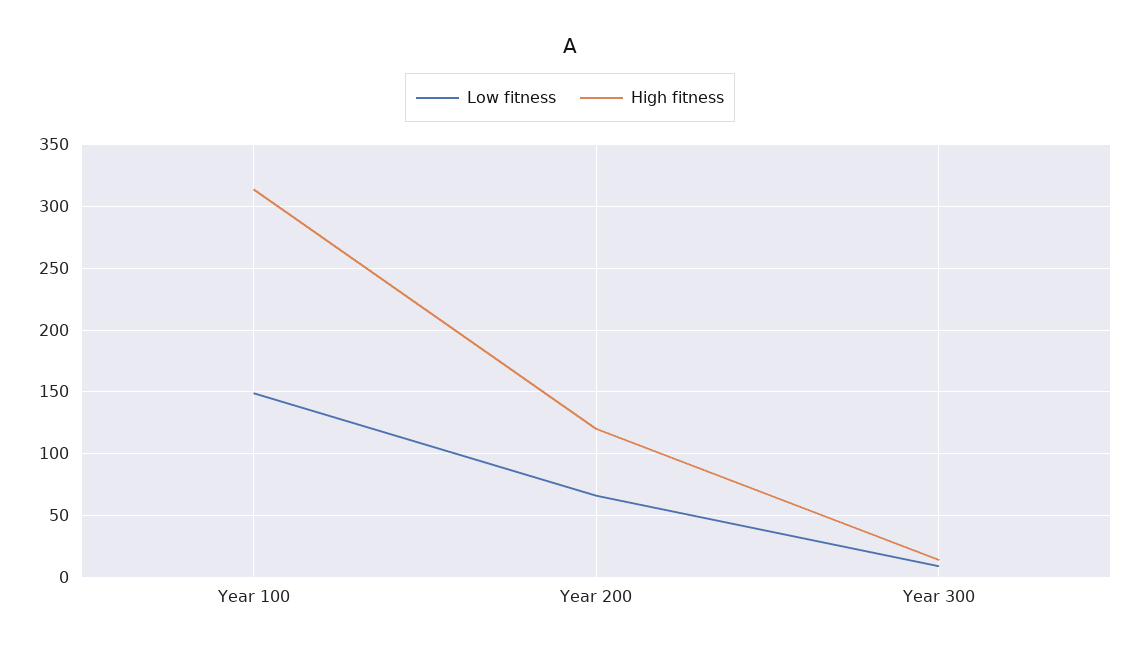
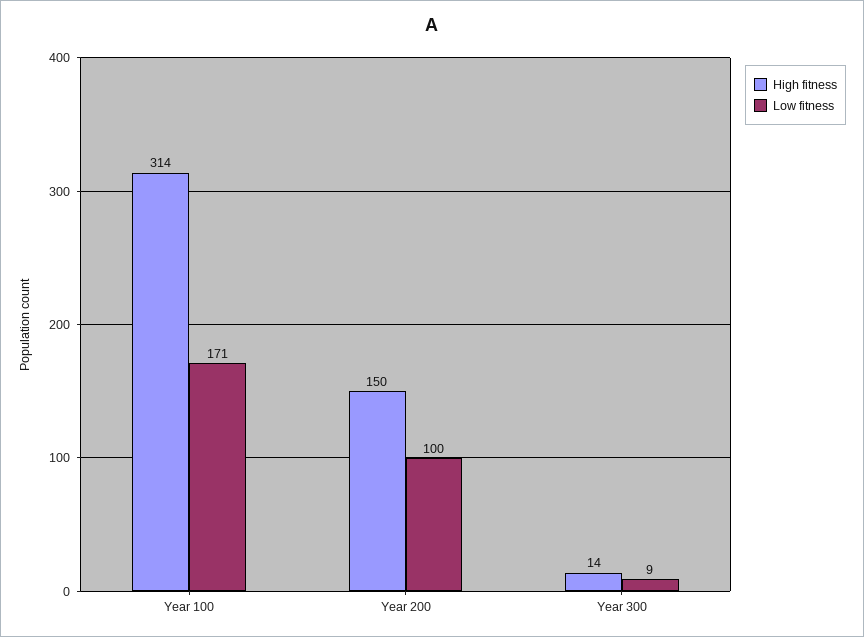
  {
    "Low fitness": {
-     "Year 100": 150,
+     "Year 100": 171,
-     "Year 200": 65,
+     "Year 200": 100,
      "Year 300": 9
    },
    "High fitness": {
      "Year 100": 314,
-     "Year 200": 120,
+     "Year 200": 150,
      "Year 300": 14
    }
  }

